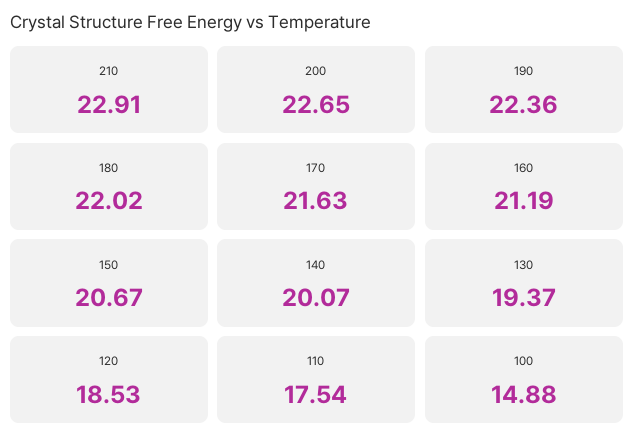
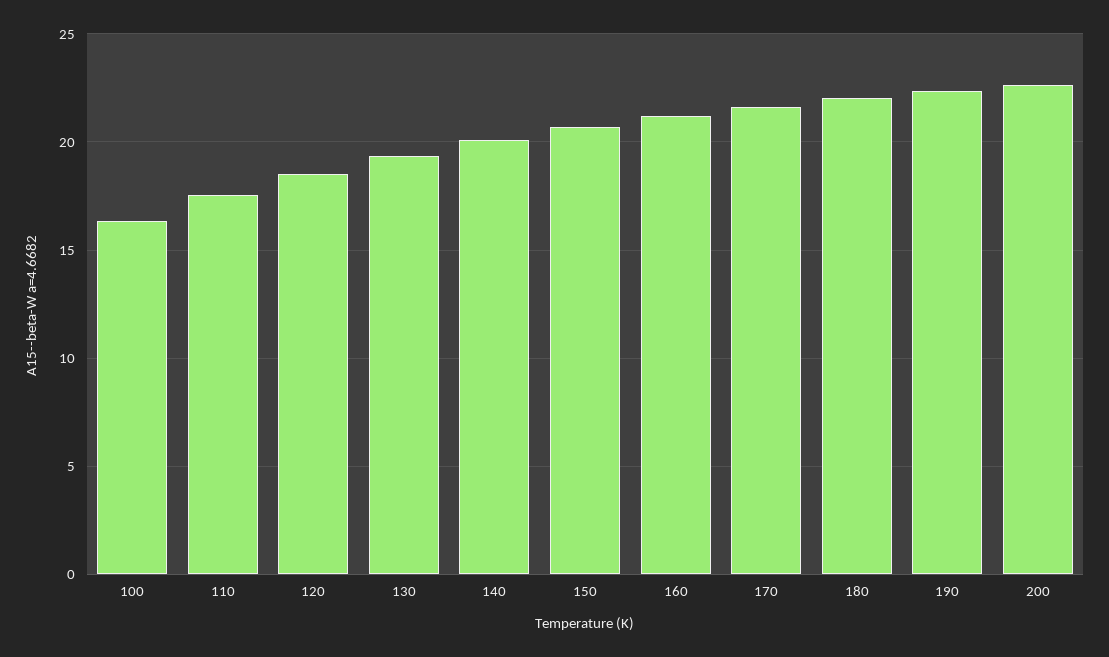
  {
-   "210": 22.91,
    "200": 22.65,
    "190": 22.36,
    "180": 22.02,
    "170": 21.63,
    "160": 21.19,
    "150": 20.67,
    "140": 20.07,
    "130": 19.37,
    "120": 18.53,
    "110": 17.54,
-   "100": 14.88
+   "100": 16.5
  }

